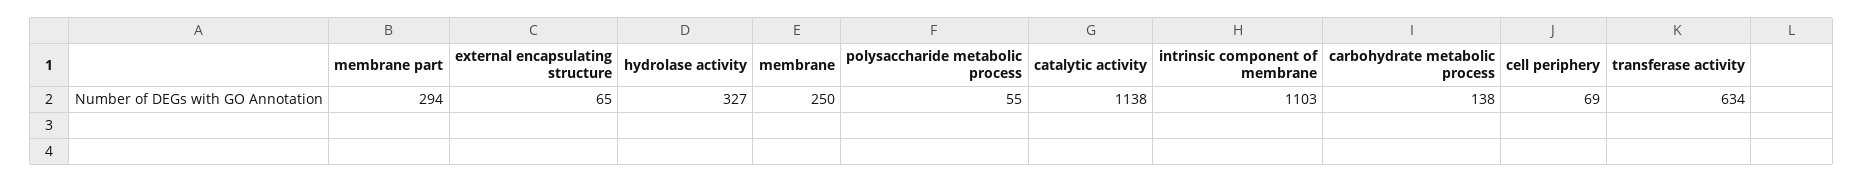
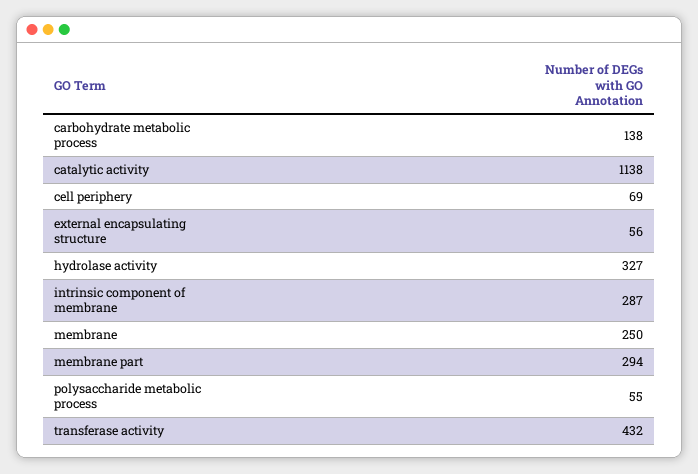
  {
    "membrane part": 294,
-   "external encapsulating structure": 65,
+   "external encapsulating structure": 56,
    "hydrolase activity": 327,
    "membrane": 250,
    "polysaccharide metabolic process": 55,
    "catalytic activity": 1138,
-   "intrinsic component of membrane": 1103,
+   "intrinsic component of membrane": 287,
    "carbohydrate metabolic process": 138,
    "cell periphery": 69,
-   "transferase activity": 634
+   "transferase activity": 432
  }

